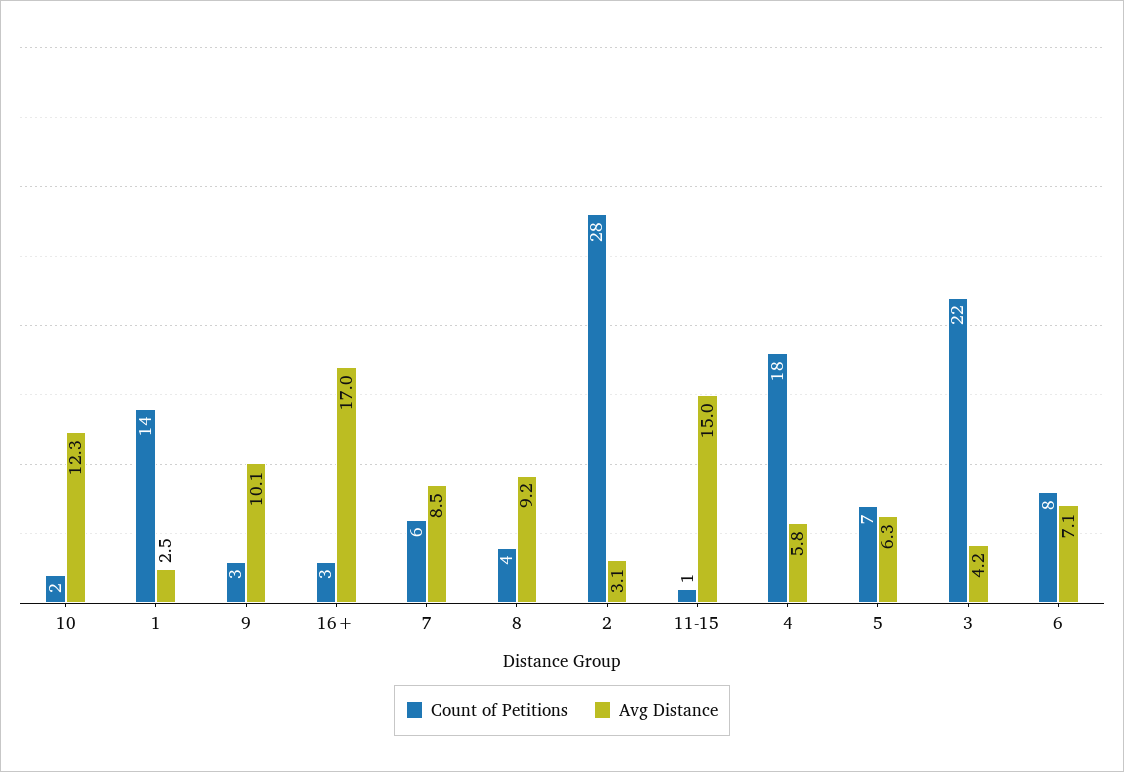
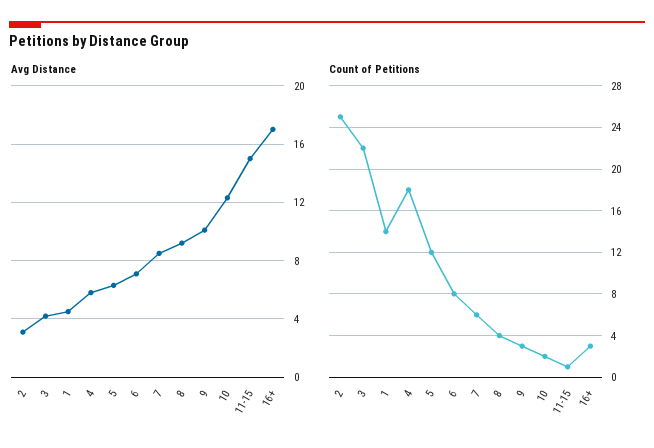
  {
    "Count of Petitions": {
      "10": 2,
      "1": 14,
      "9": 3,
      "16+": 3,
      "7": 6,
      "8": 4,
-     "2": 28,
+     "2": 25,
      "11-15": 1,
      "4": 18,
-     "5": 7,
+     "5": 12,
      "3": 22,
      "6": 8
    },
    "Avg Distance": {
      "10": 12.3,
-     "1": 2.5,
+     "1": 4.5,
      "9": 10.1,
      "16+": 17,
      "7": 8.5,
      "8": 9.2,
      "2": 3.1,
      "11-15": 15,
      "4": 5.8,
      "5": 6.3,
      "3": 4.2,
      "6": 7.1
    }
  }

